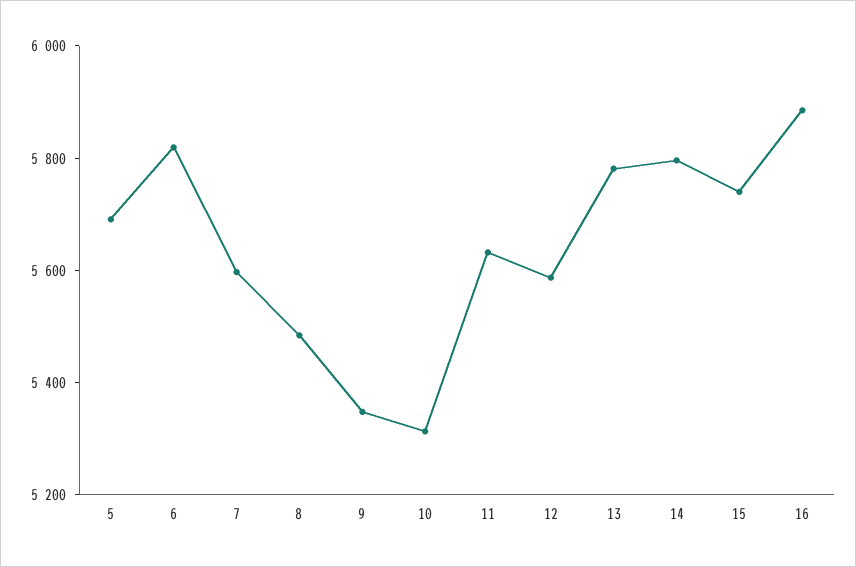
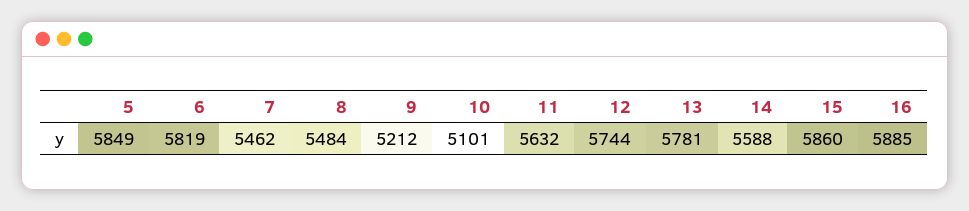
  {
-   "5": 5700,
+   "5": 5849,
    "6": 5819,
-   "7": 5600,
+   "7": 5462,
    "8": 5484,
-   "9": 5350,
+   "9": 5212,
-   "10": 5300,
+   "10": 5101,
    "11": 5632,
-   "12": 5600,
+   "12": 5744,
    "13": 5781,
-   "14": 5800,
+   "14": 5588,
-   "15": 5750,
+   "15": 5860,
    "16": 5885
  }

